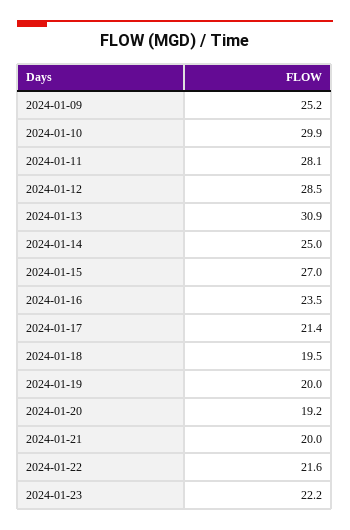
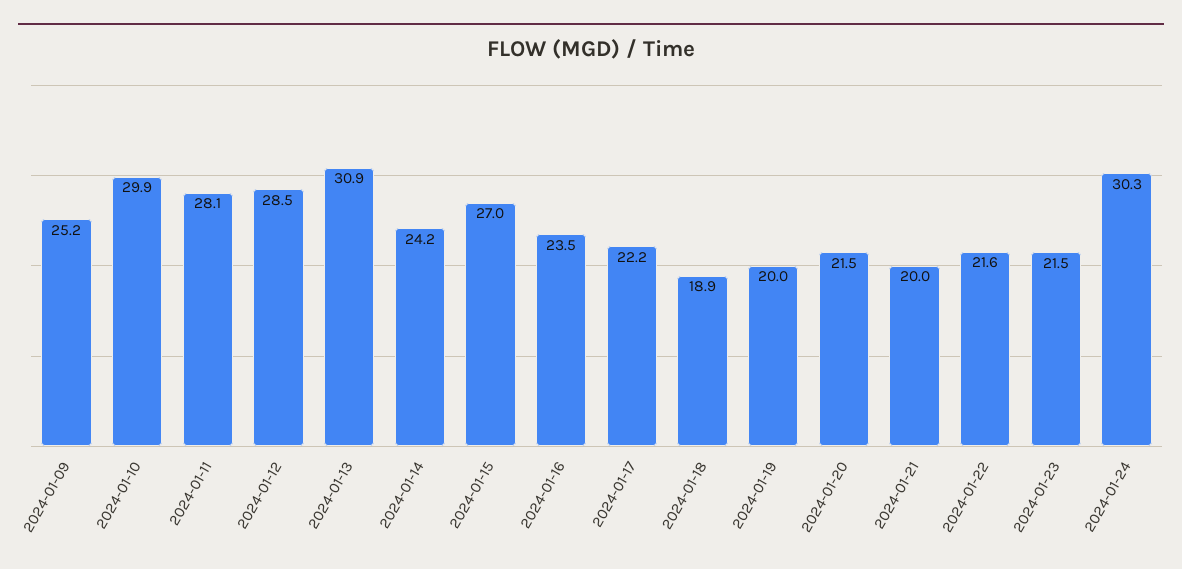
  {
    "2024-01-09": 25.2,
    "2024-01-10": 29.9,
    "2024-01-11": 28.1,
    "2024-01-12": 28.5,
    "2024-01-13": 30.9,
-   "2024-01-14": 25,
+   "2024-01-14": 24.2,
    "2024-01-15": 27,
    "2024-01-16": 23.5,
-   "2024-01-17": 21.4,
+   "2024-01-17": 22.2,
-   "2024-01-18": 19.5,
+   "2024-01-18": 18.9,
    "2024-01-19": 20,
-   "2024-01-20": 19.2,
+   "2024-01-20": 21.5,
    "2024-01-21": 20,
    "2024-01-22": 21.6,
-   "2024-01-23": 22.2
+   "2024-01-23": 21.5,
+   "2024-01-24": 30.3
  }

